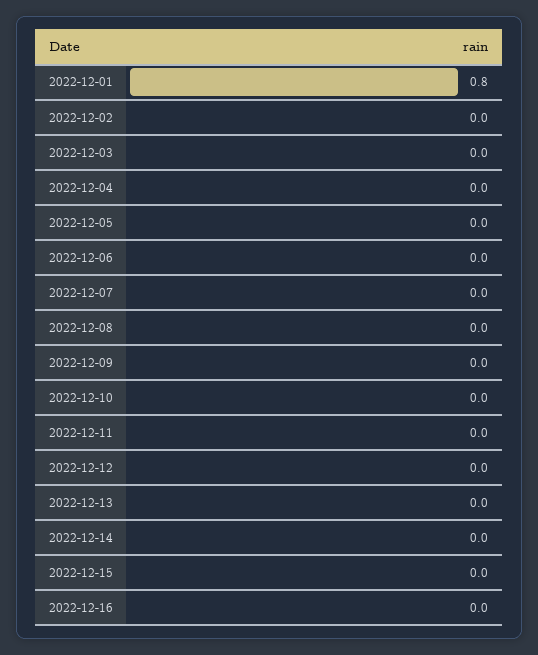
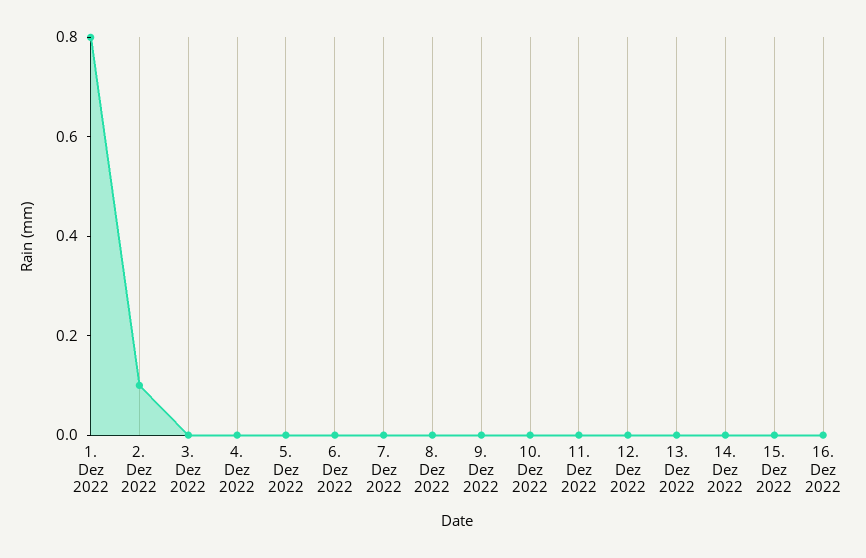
  {
    "2022-12-01": 0.8,
-   "2022-12-02": 0,
+   "2022-12-02": 0.1,
    "2022-12-03": 0,
    "2022-12-04": 0,
    "2022-12-05": 0,
    "2022-12-06": 0,
    "2022-12-07": 0,
    "2022-12-08": 0,
    "2022-12-09": 0,
    "2022-12-10": 0,
    "2022-12-11": 0,
    "2022-12-12": 0,
    "2022-12-13": 0,
    "2022-12-14": 0,
    "2022-12-15": 0,
    "2022-12-16": 0
  }

